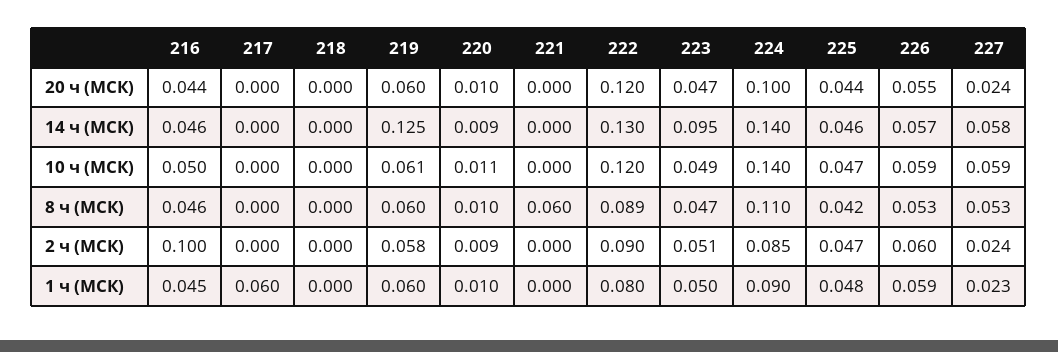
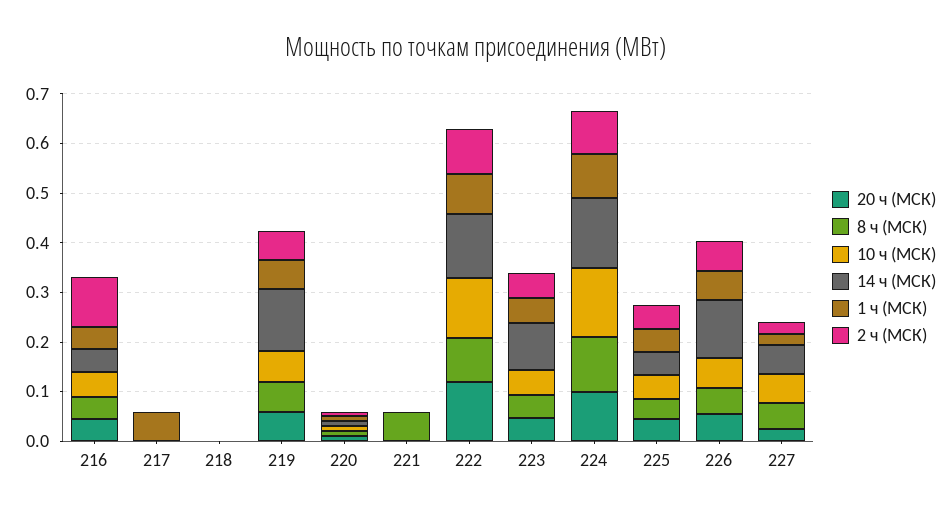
  {
    "20 ч (МСК)": {
      "216": 0.044,
      "217": 0,
      "218": 0,
      "219": 0.06,
      "220": 0.01,
      "221": 0,
      "222": 0.12,
      "223": 0.047,
      "224": 0.1,
      "225": 0.044,
      "226": 0.055,
      "227": 0.024
    },
    "14 ч (МСК)": {
      "216": 0.046,
      "217": 0,
      "218": 0,
      "219": 0.125,
      "220": 0.009,
      "221": 0,
      "222": 0.13,
      "223": 0.095,
      "224": 0.14,
      "225": 0.046,
-     "226": 0.057,
+     "226": 0.12,
      "227": 0.058
    },
    "10 ч (МСК)": {
      "216": 0.05,
      "217": 0,
      "218": 0,
      "219": 0.061,
      "220": 0.011,
      "221": 0,
      "222": 0.12,
      "223": 0.049,
      "224": 0.14,
      "225": 0.047,
      "226": 0.059,
      "227": 0.059
    },
    "8 ч (МСК)": {
      "216": 0.046,
      "217": 0,
      "218": 0,
      "219": 0.06,
      "220": 0.01,
      "221": 0.06,
      "222": 0.089,
      "223": 0.047,
      "224": 0.11,
      "225": 0.042,
      "226": 0.053,
      "227": 0.053
    },
    "2 ч (МСК)": {
      "216": 0.1,
      "217": 0,
      "218": 0,
      "219": 0.058,
      "220": 0.009,
      "221": 0,
      "222": 0.09,
      "223": 0.051,
      "224": 0.085,
      "225": 0.047,
      "226": 0.06,
      "227": 0.024
    },
    "1 ч (МСК)": {
      "216": 0.045,
      "217": 0.06,
      "218": 0,
      "219": 0.06,
      "220": 0.01,
      "221": 0,
      "222": 0.08,
      "223": 0.05,
      "224": 0.09,
      "225": 0.048,
      "226": 0.059,
      "227": 0.023
    }
  }

